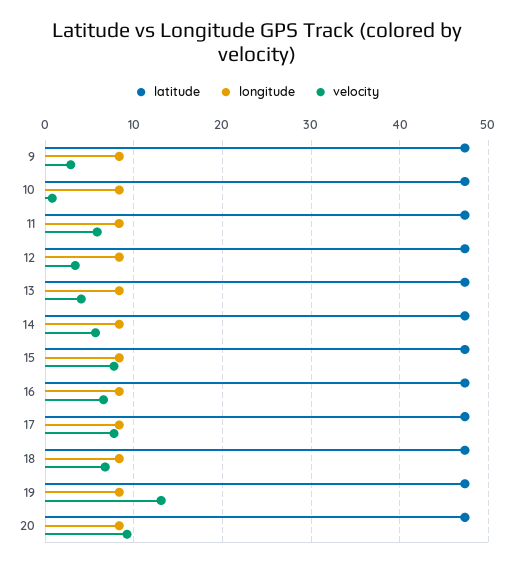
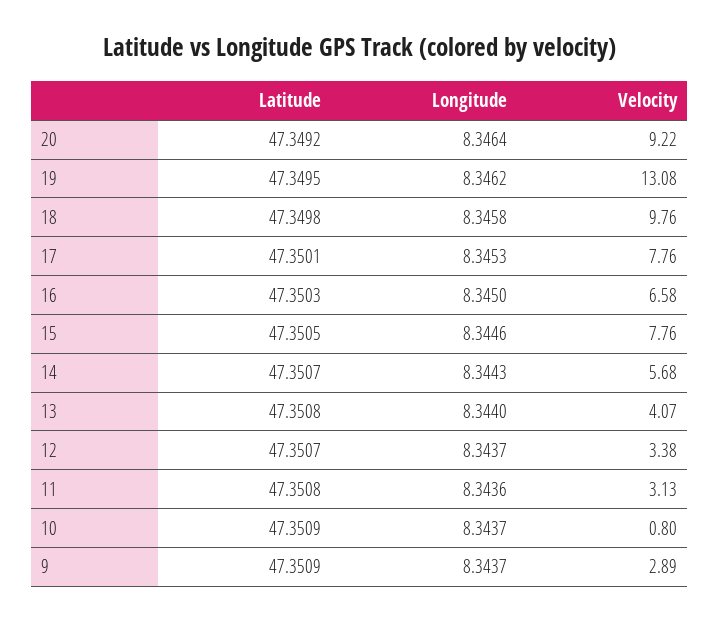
  {
    "latitude": {
      "9": 47.3509,
      "10": 47.3509,
      "11": 47.3508,
      "12": 47.3507,
      "13": 47.3508,
      "14": 47.3507,
      "15": 47.3505,
      "16": 47.3503,
      "17": 47.3501,
      "18": 47.3498,
      "19": 47.3495,
      "20": 47.3492
    },
    "longitude": {
      "9": 8.3437,
      "10": 8.3437,
      "11": 8.3436,
      "12": 8.3437,
      "13": 8.344,
      "14": 8.3443,
      "15": 8.3446,
      "16": 8.345,
      "17": 8.3453,
      "18": 8.3458,
      "19": 8.3462,
      "20": 8.3464
    },
    "velocity": {
      "9": 2.89,
      "10": 0.8,
-     "11": 6,
+     "11": 3.13,
      "12": 3.38,
      "13": 4.07,
      "14": 5.68,
      "15": 7.76,
      "16": 6.58,
      "17": 7.76,
-     "18": 7,
+     "18": 9.76,
      "19": 13.08,
      "20": 9.22
    }
  }

